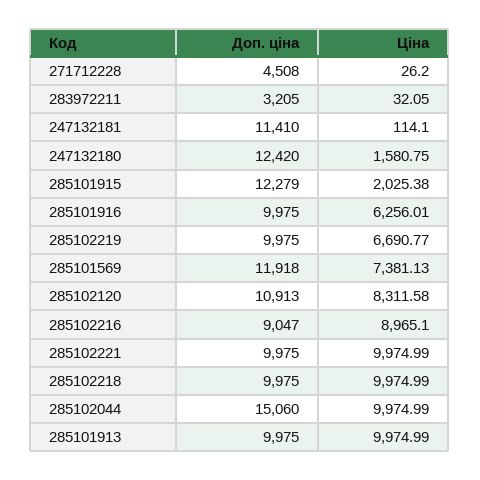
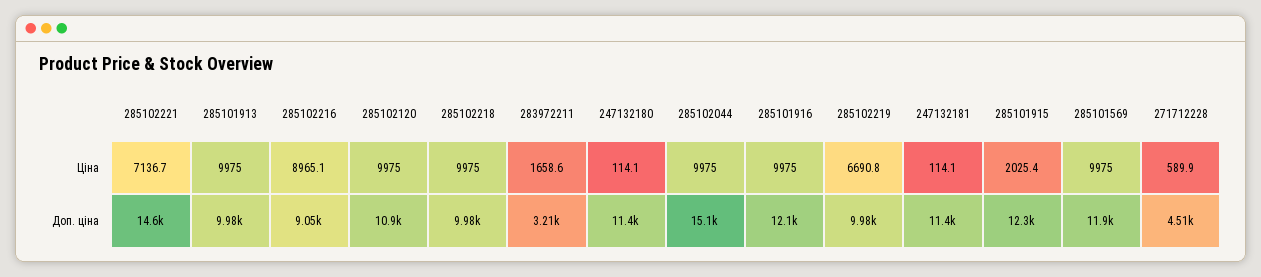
  {
    "Доп. ціна": {
      "271712228": 4508,
      "283972211": 3205,
      "247132181": 11410,
-     "247132180": 12420,
+     "247132180": 11400,
      "285101915": 12279,
-     "285101916": 9975,
+     "285101916": 12100,
      "285102219": 9975,
      "285101569": 11918,
      "285102120": 10913,
      "285102216": 9047,
-     "285102221": 9975,
+     "285102221": 14600,
      "285102218": 9975,
      "285102044": 15060,
      "285101913": 9975
    },
    "Ціна": {
-     "271712228": 26.2,
+     "271712228": 589.9,
-     "283972211": 32.05,
+     "283972211": 1658.6,
      "247132181": 114.1,
-     "247132180": 1580.75,
+     "247132180": 114.1,
      "285101915": 2025.38,
-     "285101916": 6256.01,
+     "285101916": 9975,
      "285102219": 6690.77,
-     "285101569": 7381.13,
+     "285101569": 9975,
-     "285102120": 8311.58,
+     "285102120": 9975,
      "285102216": 8965.1,
-     "285102221": 9974.99,
+     "285102221": 7136.7,
      "285102218": 9974.99,
      "285102044": 9974.99,
      "285101913": 9974.99
    }
  }

